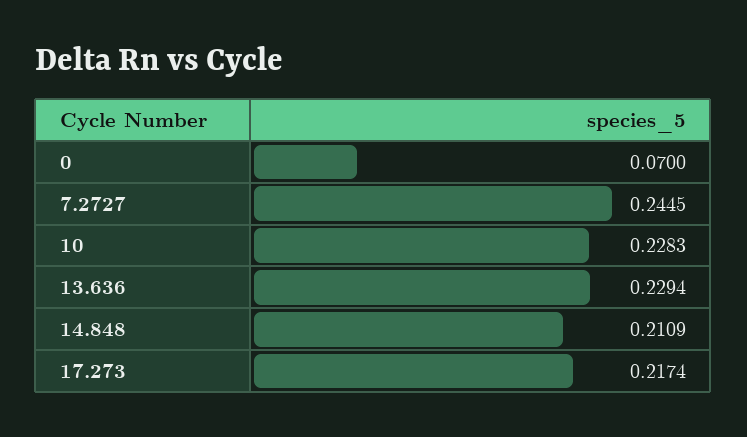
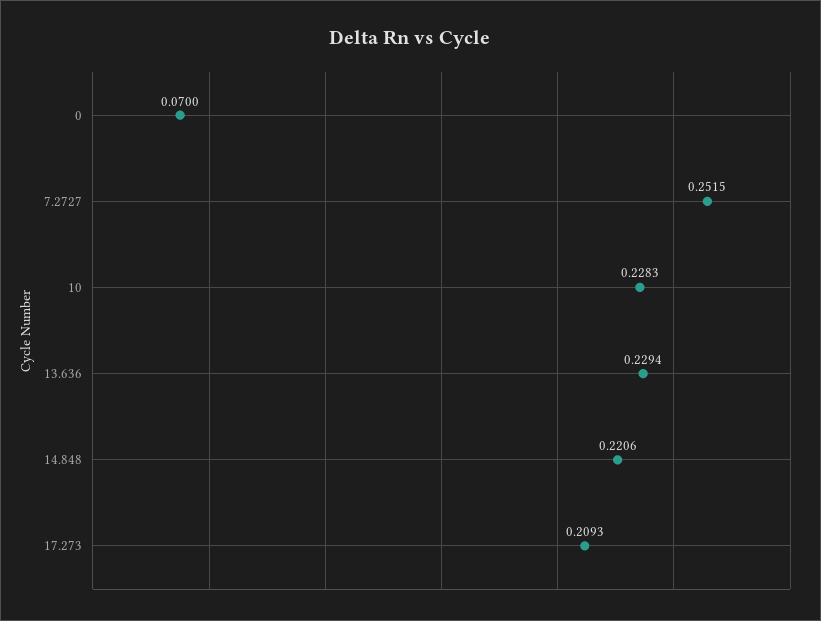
  {
    "0": 0.07,
-   "7.2727": 0.2445,
+   "7.2727": 0.2515,
    "10": 0.2283,
    "13.636": 0.2294,
-   "14.848": 0.2109,
+   "14.848": 0.2206,
-   "17.273": 0.2174
+   "17.273": 0.2093
  }

